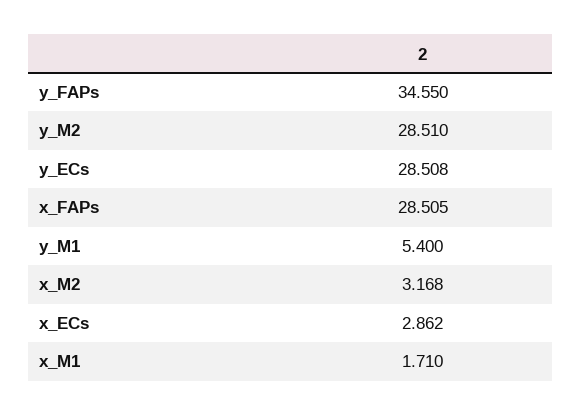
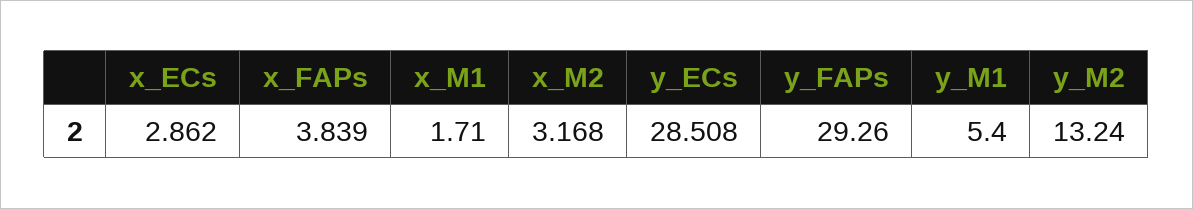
  {
-   "y_FAPs": 34.55,
+   "y_FAPs": 29.26,
-   "y_M2": 28.51,
+   "y_M2": 13.24,
    "y_ECs": 28.508,
-   "x_FAPs": 28.505,
+   "x_FAPs": 3.839,
    "y_M1": 5.4,
    "x_M2": 3.168,
    "x_ECs": 2.862,
    "x_M1": 1.71
  }

